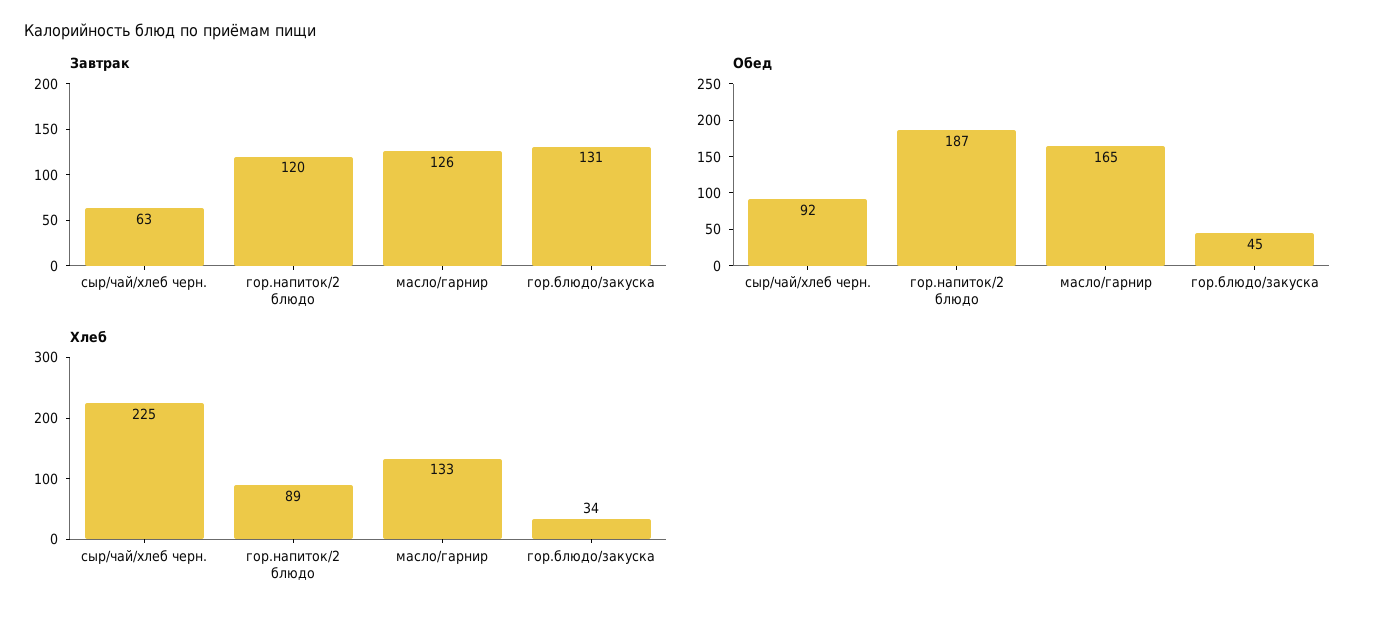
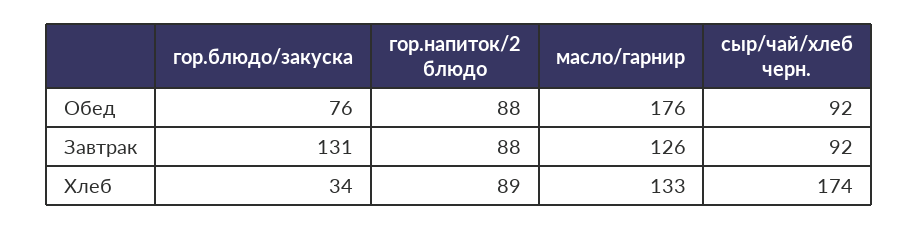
  {
    "Завтрак": {
-     "сыр/чай/хлеб черн.": 63,
+     "сыр/чай/хлеб черн.": 92,
-     "гор.напиток/2 блюдо": 120,
+     "гор.напиток/2 блюдо": 88,
      "масло/гарнир": 126,
      "гор.блюдо/закуска": 131
    },
    "Обед": {
      "сыр/чай/хлеб черн.": 92,
-     "гор.напиток/2 блюдо": 187,
+     "гор.напиток/2 блюдо": 88,
-     "масло/гарнир": 165,
+     "масло/гарнир": 176,
-     "гор.блюдо/закуска": 45
+     "гор.блюдо/закуска": 76
    },
    "Хлеб": {
-     "сыр/чай/хлеб черн.": 225,
+     "сыр/чай/хлеб черн.": 174,
      "гор.напиток/2 блюдо": 89,
      "масло/гарнир": 133,
      "гор.блюдо/закуска": 34
    }
  }

